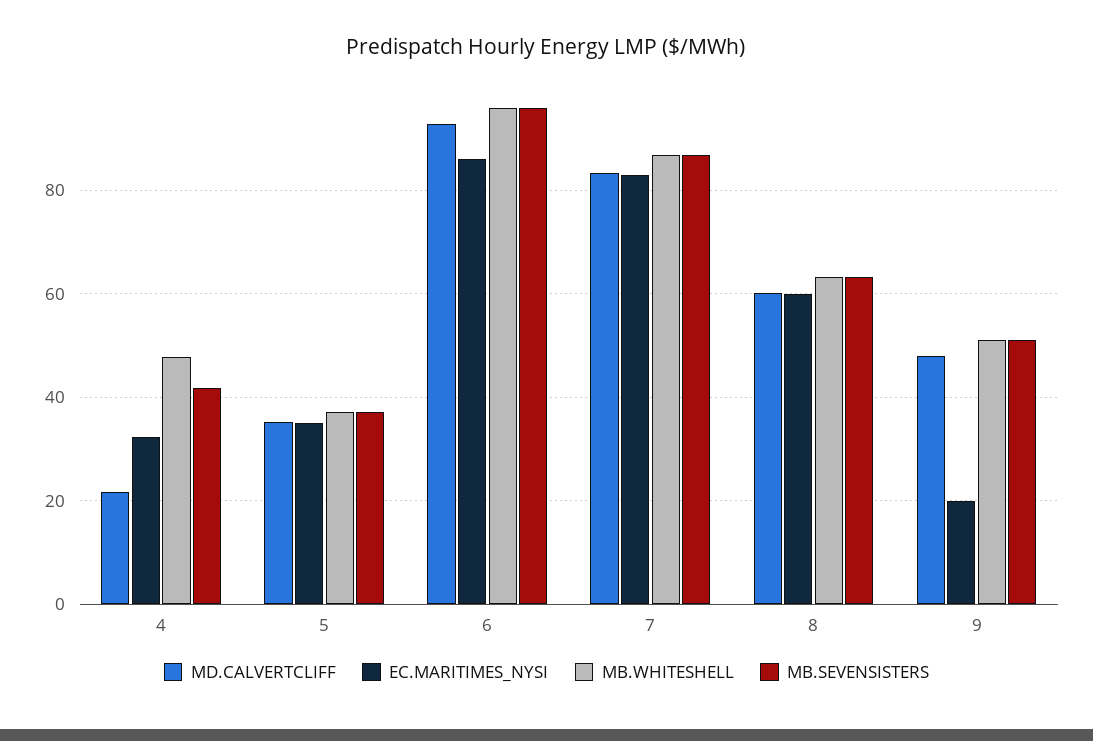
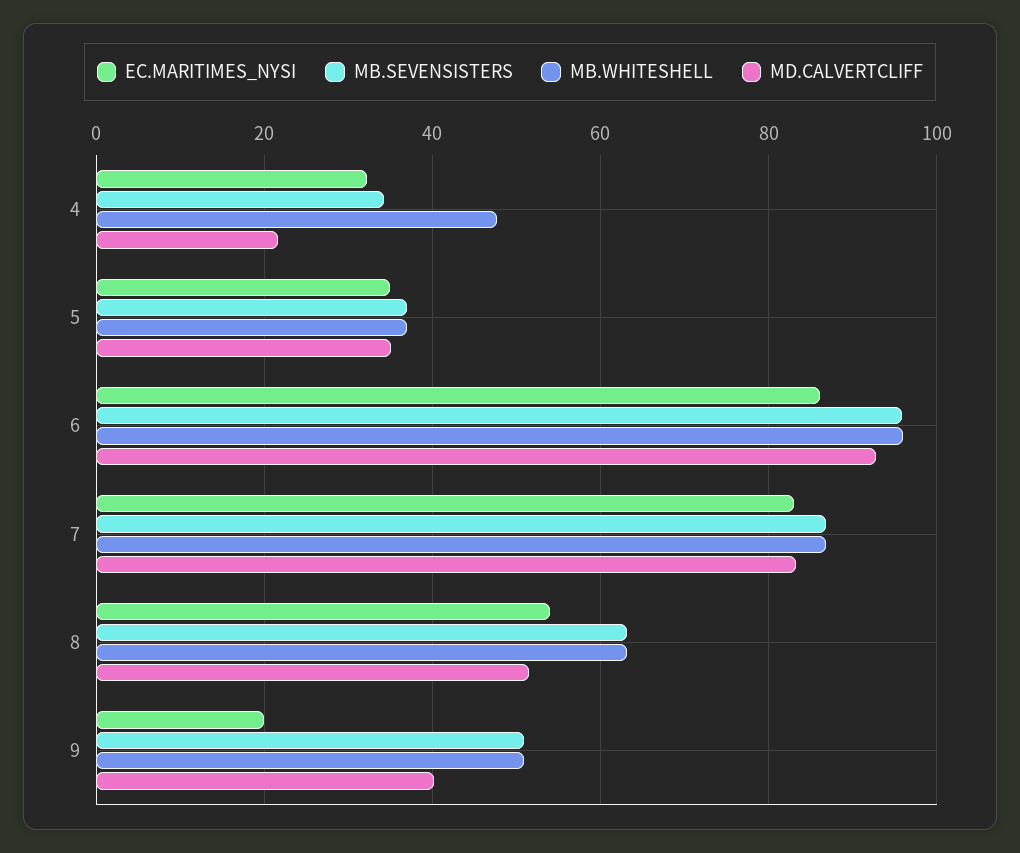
  {
    "MD.CALVERTCLIFF": {
      "4": 22,
      "5": 36,
      "6": 92,
      "7": 84,
-     "8": 60,
+     "8": 52,
-     "9": 48
+     "9": 40
    },
    "EC.MARITIMES_NYSI": {
      "4": 32,
      "5": 36,
      "6": 86,
      "7": 84,
-     "8": 60,
+     "8": 54,
      "9": 20
    },
    "MB.WHITESHELL": {
      "4": 48,
      "5": 38,
      "6": 96,
      "7": 86,
      "8": 64,
      "9": 50
    },
    "MB.SEVENSISTERS": {
-     "4": 42,
+     "4": 34,
      "5": 38,
      "6": 96,
      "7": 86,
      "8": 64,
      "9": 50
    }
  }

